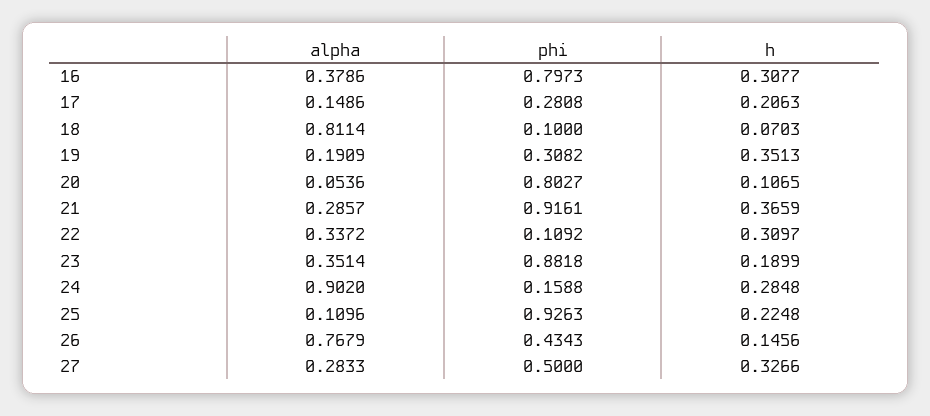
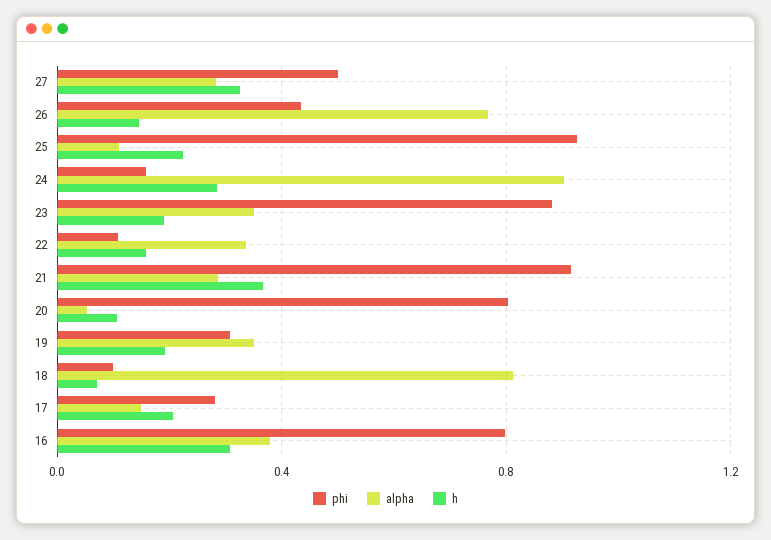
  {
    "alpha": {
      "16": 0.3786,
      "17": 0.1486,
      "18": 0.8114,
-     "19": 0.1909,
+     "19": 0.35,
      "20": 0.0536,
      "21": 0.2857,
      "22": 0.3372,
      "23": 0.3514,
      "24": 0.902,
      "25": 0.1096,
      "26": 0.7679,
      "27": 0.2833
    },
    "phi": {
      "16": 0.7973,
      "17": 0.2808,
      "18": 0.1,
      "19": 0.3082,
      "20": 0.8027,
      "21": 0.9161,
      "22": 0.1092,
      "23": 0.8818,
      "24": 0.1588,
      "25": 0.9263,
      "26": 0.4343,
      "27": 0.5
    },
    "h": {
      "16": 0.3077,
      "17": 0.2063,
      "18": 0.0703,
-     "19": 0.3513,
+     "19": 0.2,
      "20": 0.1065,
      "21": 0.3659,
-     "22": 0.3097,
+     "22": 0.15,
      "23": 0.1899,
      "24": 0.2848,
      "25": 0.2248,
      "26": 0.1456,
      "27": 0.3266
    }
  }

